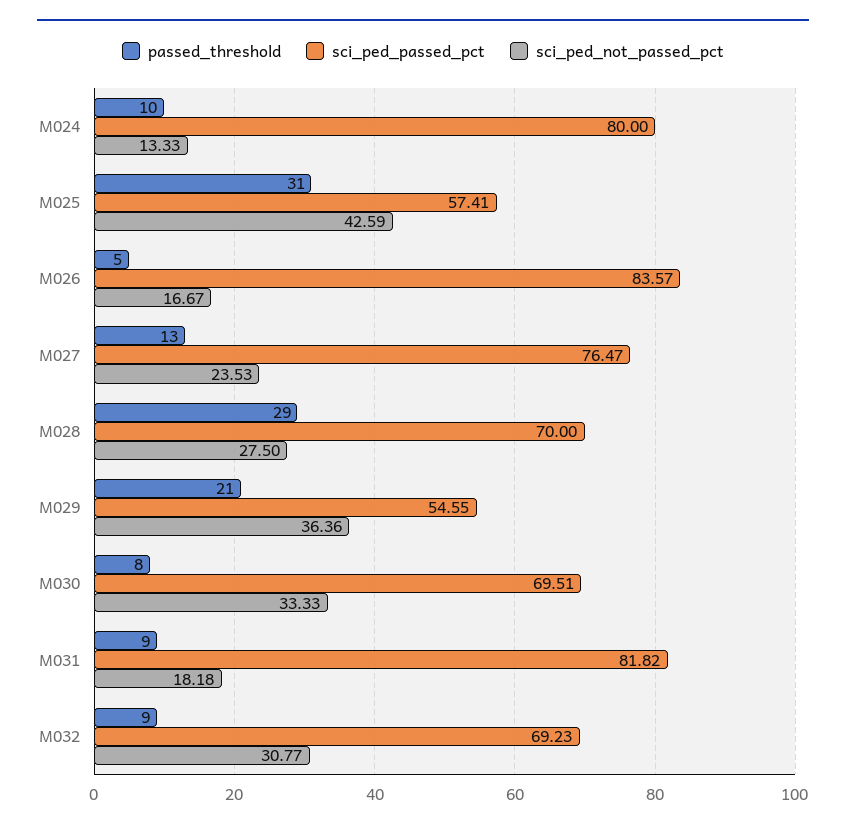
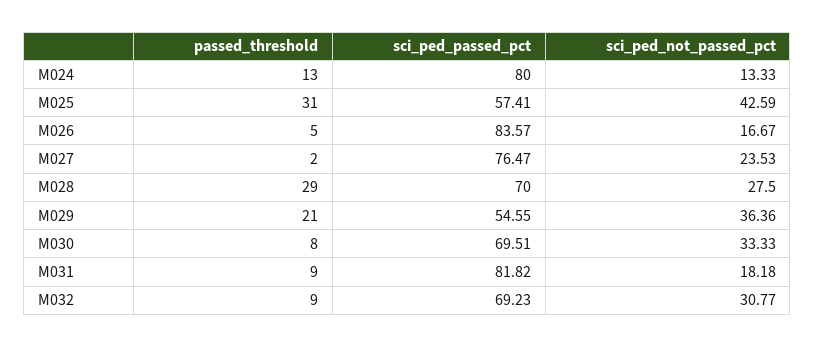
  {
    "passed_threshold": {
-     "M024": 10,
+     "M024": 13,
      "M025": 31,
      "M026": 5,
-     "M027": 13,
+     "M027": 2,
      "M028": 29,
      "M029": 21,
      "M030": 8,
      "M031": 9,
      "M032": 9
    },
    "sci_ped_passed_pct": {
      "M024": 80,
      "M025": 57.41,
      "M026": 83.57,
      "M027": 76.47,
      "M028": 70,
      "M029": 54.55,
      "M030": 69.51,
      "M031": 81.82,
      "M032": 69.23
    },
    "sci_ped_not_passed_pct": {
      "M024": 13.33,
      "M025": 42.59,
      "M026": 16.67,
      "M027": 23.53,
      "M028": 27.5,
      "M029": 36.36,
      "M030": 33.33,
      "M031": 18.18,
      "M032": 30.77
    }
  }

